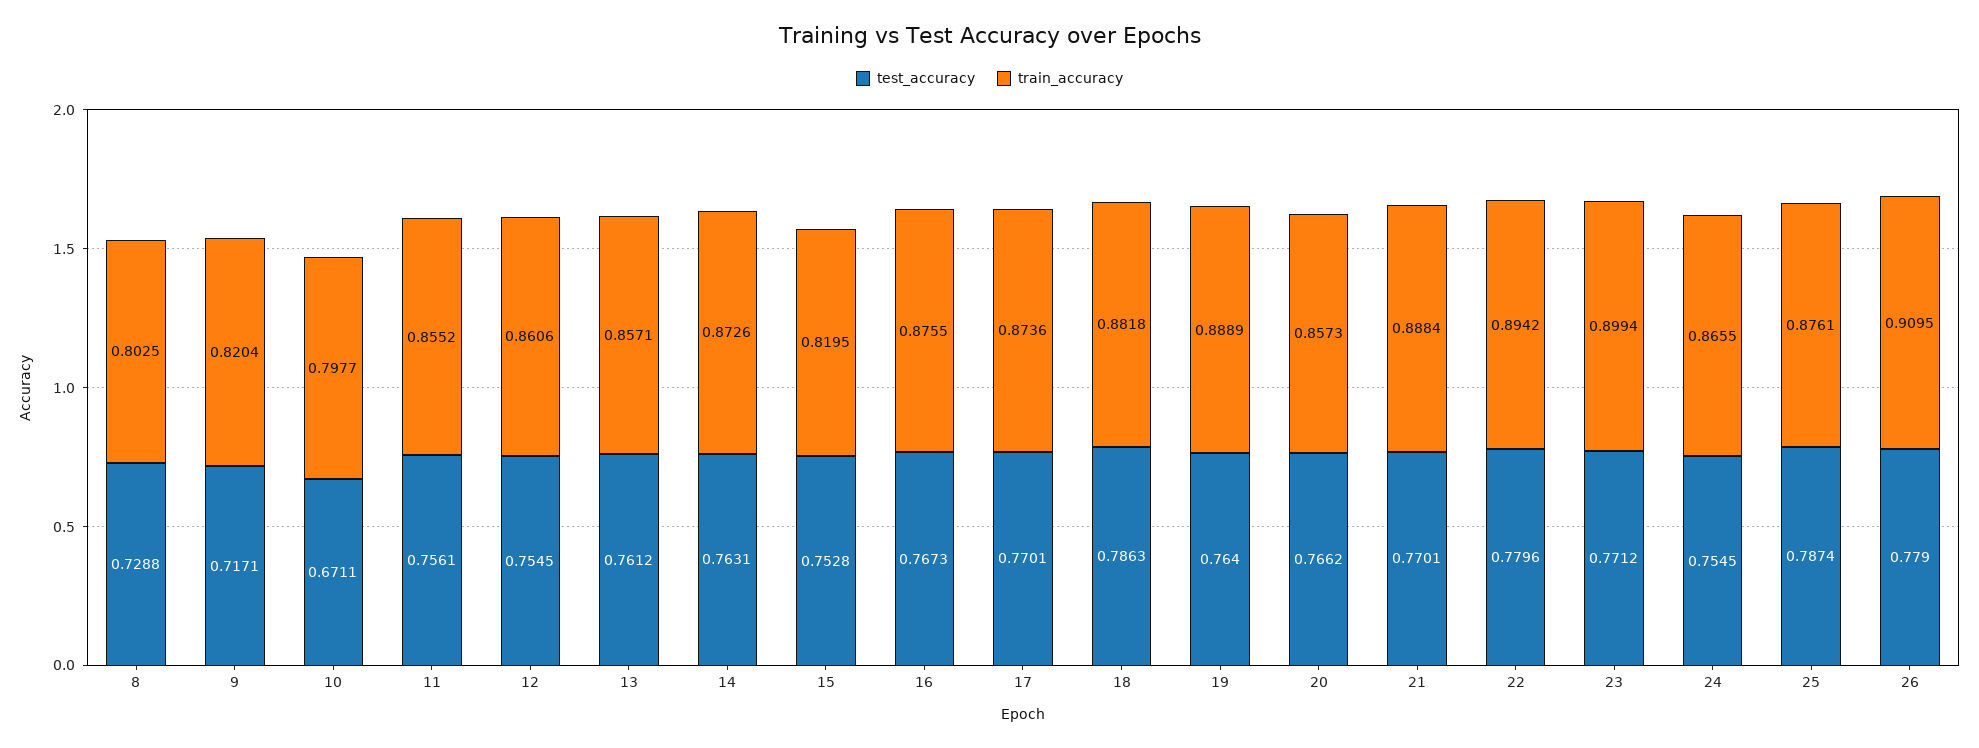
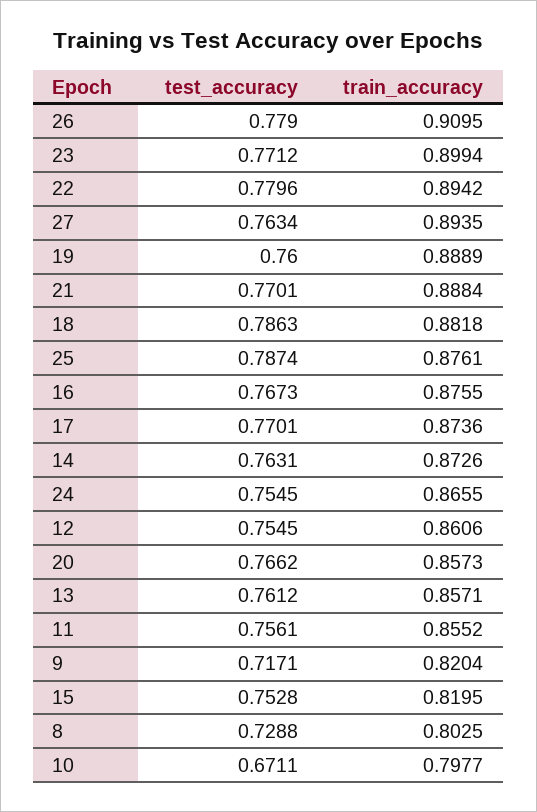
  {
    "test_accuracy": {
      "8": 0.7288,
      "9": 0.7171,
      "10": 0.6711,
      "11": 0.7561,
      "12": 0.7545,
      "13": 0.7612,
      "14": 0.7631,
      "15": 0.7528,
      "16": 0.7673,
      "17": 0.7701,
      "18": 0.7863,
-     "19": 0.764,
+     "19": 0.76,
      "20": 0.7662,
      "21": 0.7701,
      "22": 0.7796,
      "23": 0.7712,
      "24": 0.7545,
      "25": 0.7874,
-     "26": 0.779
+     "26": 0.779,
+     "27": 0.7634
    },
    "train_accuracy": {
      "8": 0.8025,
      "9": 0.8204,
      "10": 0.7977,
      "11": 0.8552,
      "12": 0.8606,
      "13": 0.8571,
      "14": 0.8726,
      "15": 0.8195,
      "16": 0.8755,
      "17": 0.8736,
      "18": 0.8818,
      "19": 0.8889,
      "20": 0.8573,
      "21": 0.8884,
      "22": 0.8942,
      "23": 0.8994,
      "24": 0.8655,
      "25": 0.8761,
-     "26": 0.9095
+     "26": 0.9095,
+     "27": 0.8935
    }
  }

